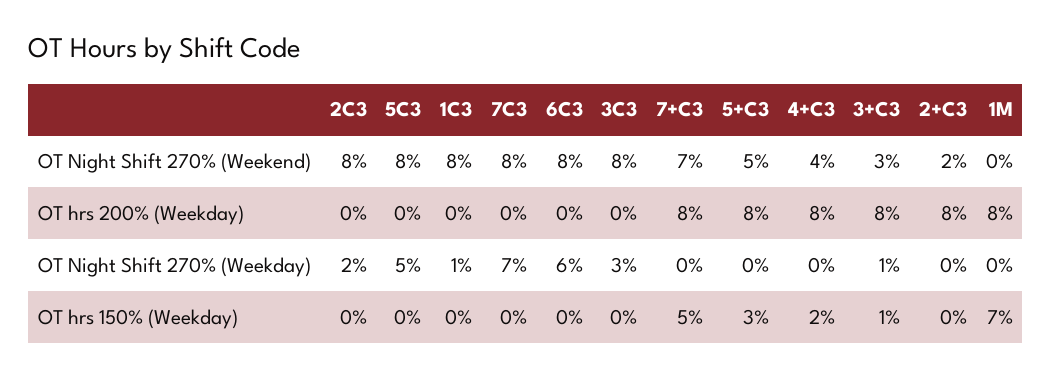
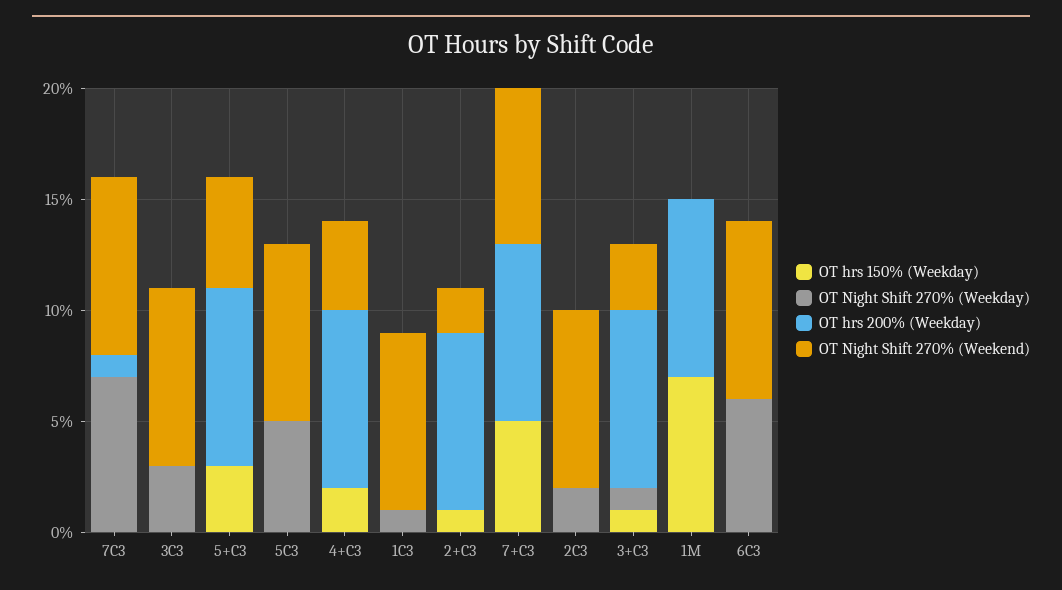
  {
    "OT Night Shift 270% (Weekend)": {
      "2C3": 8,
      "5C3": 8,
      "1C3": 8,
      "7C3": 8,
      "6C3": 8,
      "3C3": 8,
      "7+C3": 7,
      "5+C3": 5,
      "4+C3": 4,
      "3+C3": 3,
      "2+C3": 2,
      "1M": 0
    },
    "OT hrs 200% (Weekday)": {
      "2C3": 0,
      "5C3": 0,
      "1C3": 0,
-     "7C3": 0,
+     "7C3": 1,
      "6C3": 0,
      "3C3": 0,
      "7+C3": 8,
      "5+C3": 8,
      "4+C3": 8,
      "3+C3": 8,
      "2+C3": 8,
      "1M": 8
    },
    "OT Night Shift 270% (Weekday)": {
      "2C3": 2,
      "5C3": 5,
      "1C3": 1,
      "7C3": 7,
      "6C3": 6,
      "3C3": 3,
      "7+C3": 0,
      "5+C3": 0,
      "4+C3": 0,
      "3+C3": 1,
      "2+C3": 0,
      "1M": 0
    },
    "OT hrs 150% (Weekday)": {
      "2C3": 0,
      "5C3": 0,
      "1C3": 0,
      "7C3": 0,
      "6C3": 0,
      "3C3": 0,
      "7+C3": 5,
      "5+C3": 3,
      "4+C3": 2,
      "3+C3": 1,
-     "2+C3": 0,
+     "2+C3": 1,
      "1M": 7
    }
  }

